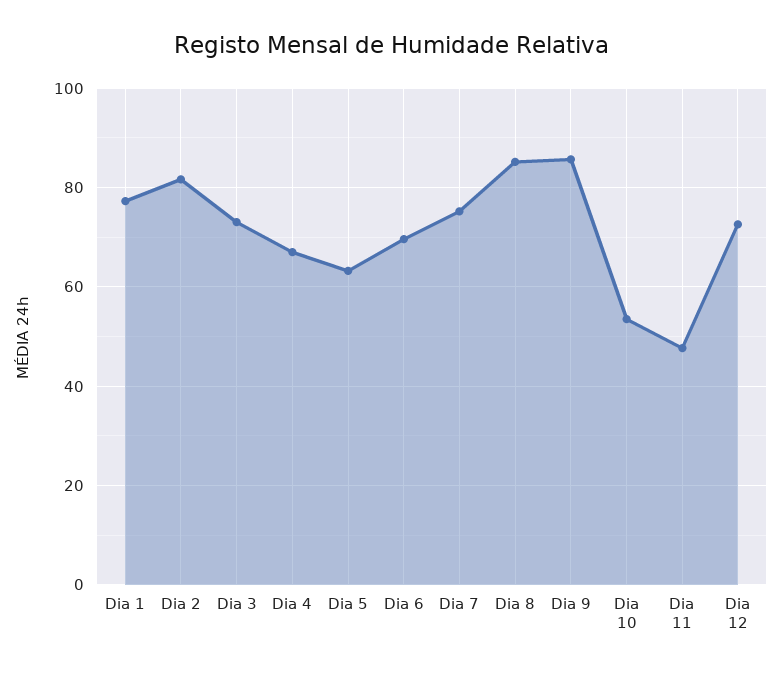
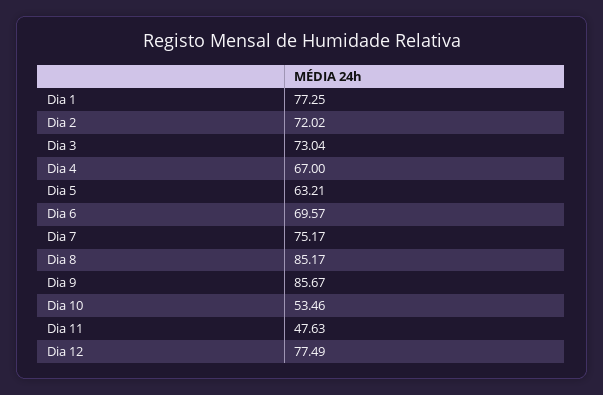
  {
    "Dia 1": 77.25,
-   "Dia 2": 82,
+   "Dia 2": 72.02,
    "Dia 3": 73.04,
    "Dia 4": 67,
    "Dia 5": 63.21,
    "Dia 6": 69.57,
    "Dia 7": 75.17,
    "Dia 8": 85.17,
    "Dia 9": 85.67,
    "Dia 10": 53.46,
    "Dia 11": 47.63,
-   "Dia 12": 72
+   "Dia 12": 77.49
  }

